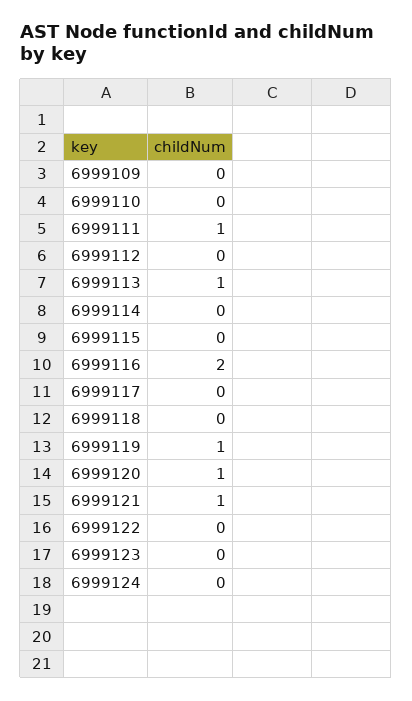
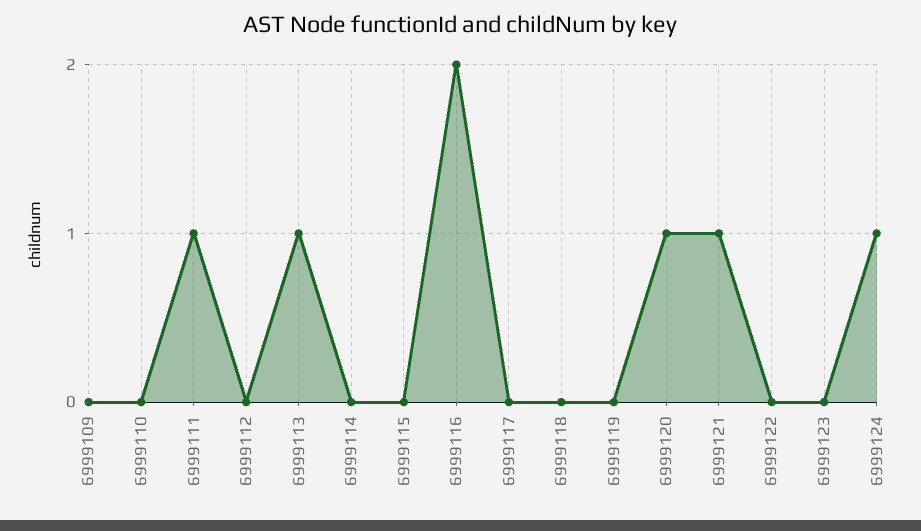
  {
    "6999109": 0,
    "6999110": 0,
    "6999111": 1,
    "6999112": 0,
    "6999113": 1,
    "6999114": 0,
    "6999115": 0,
    "6999116": 2,
    "6999117": 0,
    "6999118": 0,
-   "6999119": 1,
+   "6999119": 0,
    "6999120": 1,
    "6999121": 1,
    "6999122": 0,
    "6999123": 0,
-   "6999124": 0
+   "6999124": 1
  }

